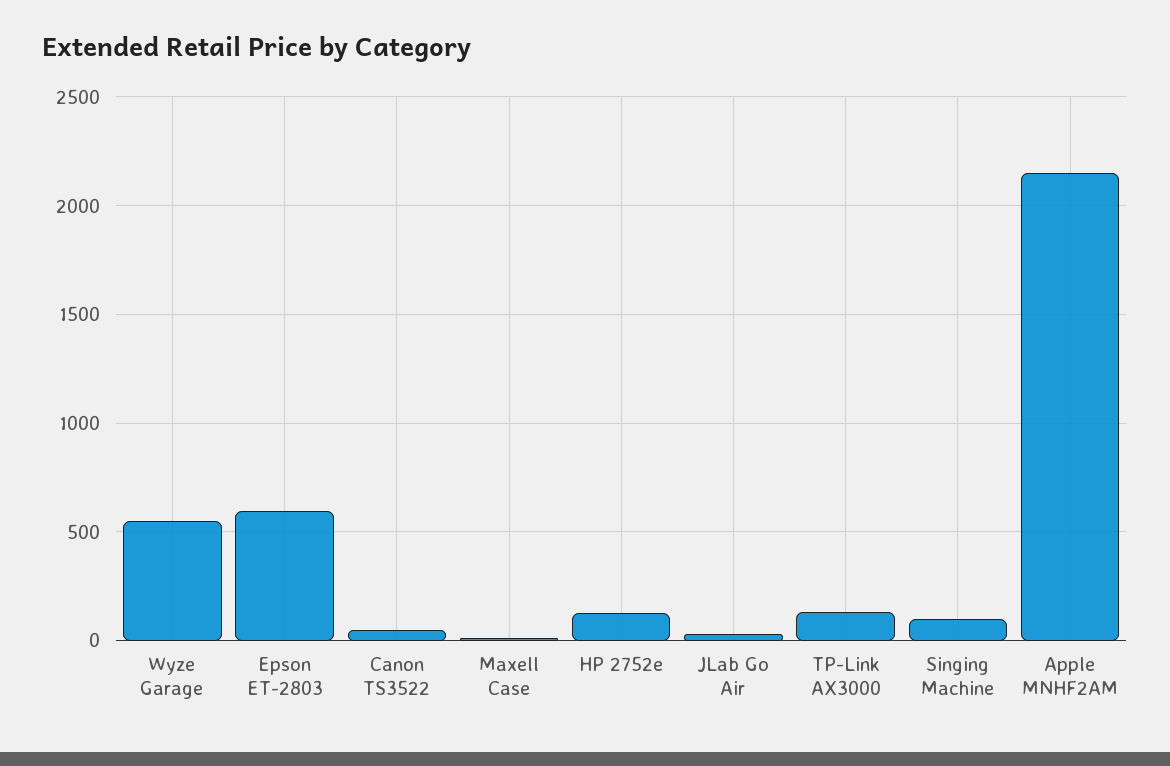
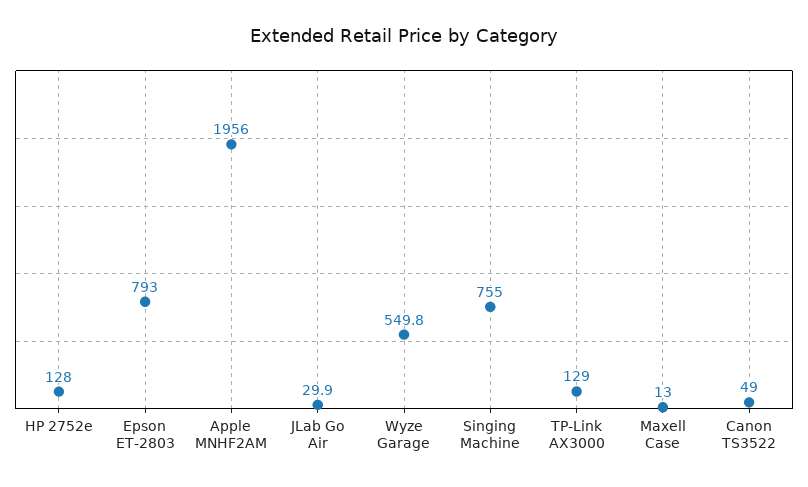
  {
    "Wyze Garage": 549.8,
-   "Epson ET-2803": 600,
+   "Epson ET-2803": 793,
    "Canon TS3522": 49,
    "Maxell Case": 13,
    "HP 2752e": 128,
    "JLab Go Air": 29.9,
    "TP-Link AX3000": 129,
-   "Singing Machine": 100,
+   "Singing Machine": 755,
-   "Apple MNHF2AM": 2150
+   "Apple MNHF2AM": 1956
  }

